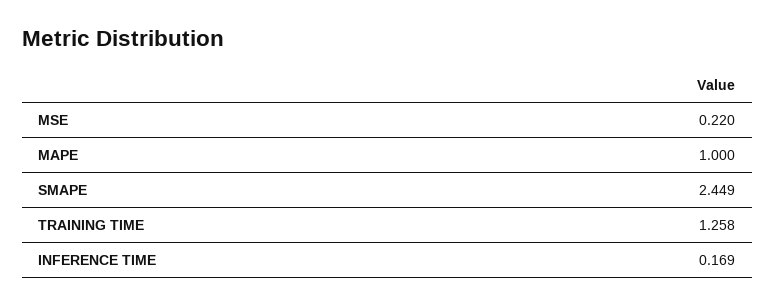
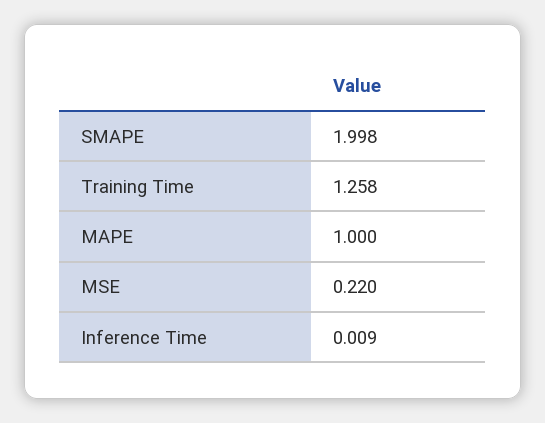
  {
    "MSE": 0.22,
    "MAPE": 1,
-   "SMAPE": 2.449,
+   "SMAPE": 1.998,
    "TRAINING TIME": 1.258,
-   "INFERENCE TIME": 0.169
+   "INFERENCE TIME": 0.009
  }

